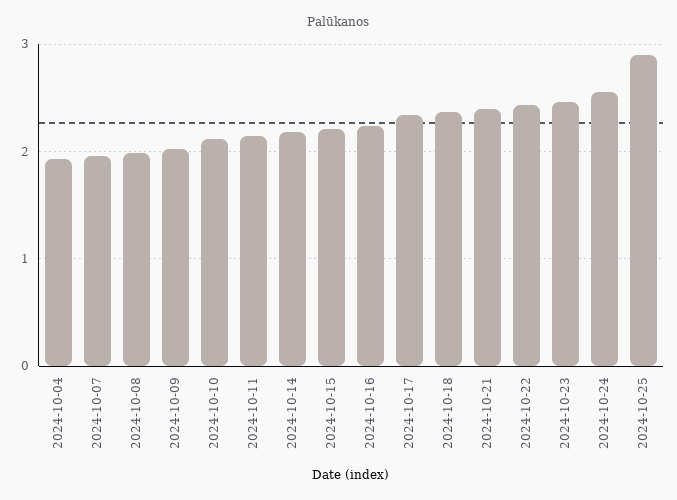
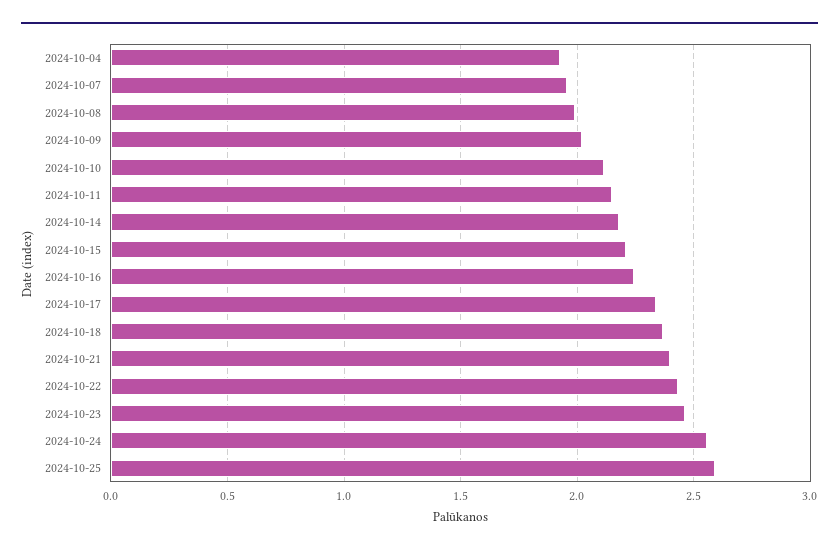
  {
    "2024-10-04": 1.95,
    "2024-10-07": 1.95,
    "2024-10-08": 2,
    "2024-10-09": 2,
    "2024-10-10": 2.1,
    "2024-10-11": 2.15,
    "2024-10-14": 2.2,
    "2024-10-15": 2.2,
    "2024-10-16": 2.25,
    "2024-10-17": 2.35,
    "2024-10-18": 2.35,
    "2024-10-21": 2.4,
    "2024-10-22": 2.45,
    "2024-10-23": 2.45,
    "2024-10-24": 2.55,
-   "2024-10-25": 2.9
+   "2024-10-25": 2.6
  }

